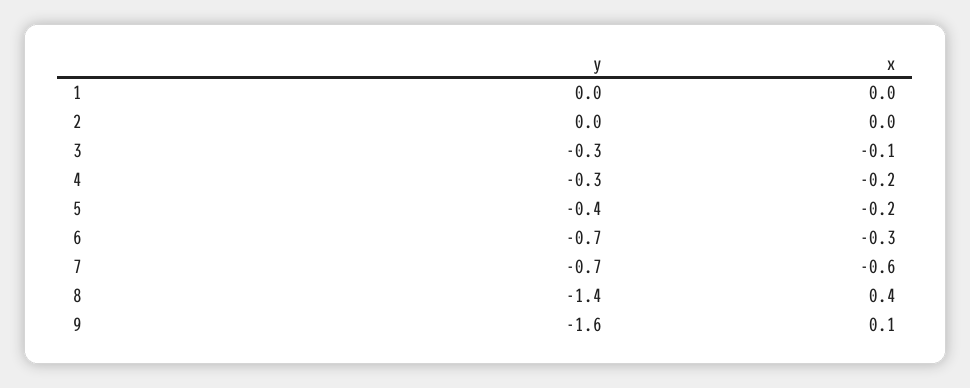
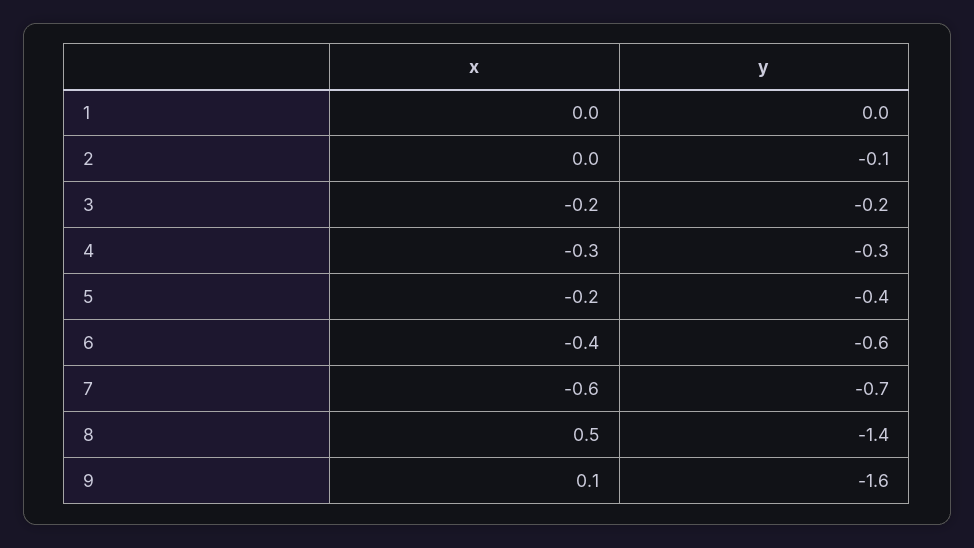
  {
    "y": {
      "1": 0,
-     "2": 0,
+     "2": -0.1,
-     "3": -0.3,
+     "3": -0.2,
      "4": -0.3,
      "5": -0.4,
-     "6": -0.7,
+     "6": -0.6,
      "7": -0.7,
      "8": -1.4,
      "9": -1.6
    },
    "x": {
      "1": 0,
      "2": 0,
-     "3": -0.1,
+     "3": -0.2,
-     "4": -0.2,
+     "4": -0.3,
      "5": -0.2,
-     "6": -0.3,
+     "6": -0.4,
      "7": -0.6,
-     "8": 0.4,
+     "8": 0.5,
      "9": 0.1
    }
  }

